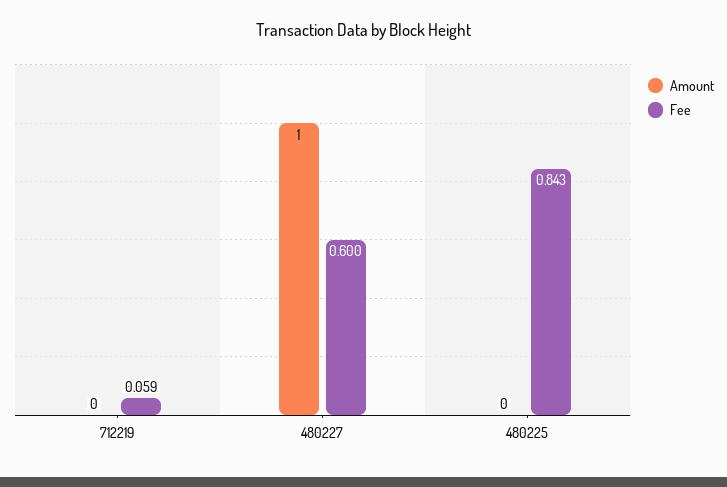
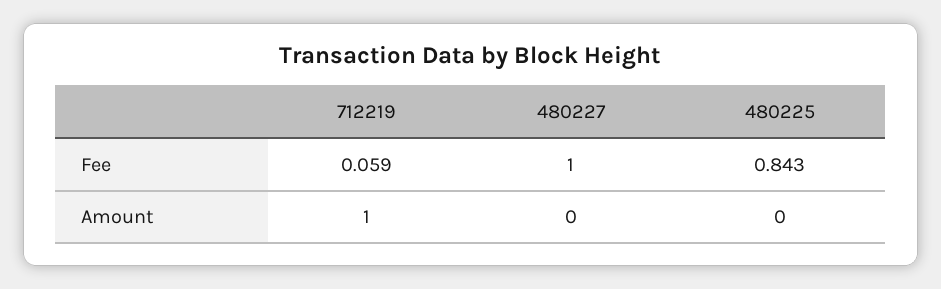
  {
    "Amount": {
-     "712219": 0,
+     "712219": 1,
-     "480227": 1,
+     "480227": 0,
      "480225": 0
    },
    "Fee": {
      "712219": 0.059,
-     "480227": 0.6,
+     "480227": 1,
      "480225": 0.843
    }
  }

